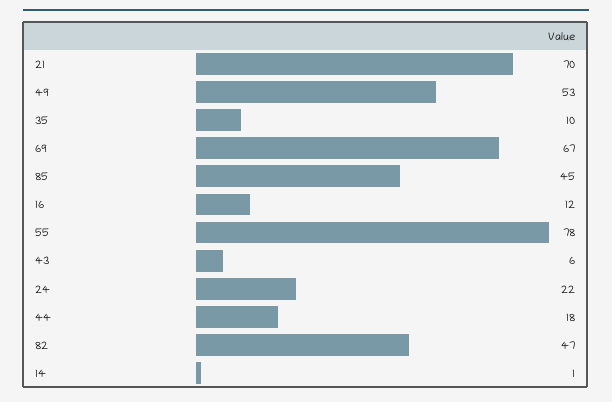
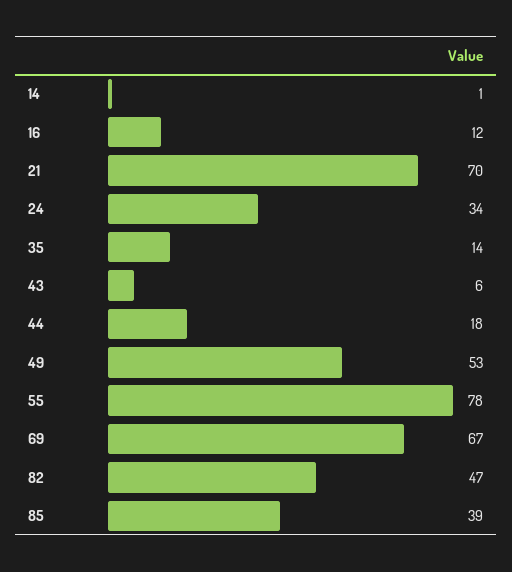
  {
    "21": 70,
    "49": 53,
-   "35": 10,
+   "35": 14,
    "69": 67,
-   "85": 45,
+   "85": 39,
    "16": 12,
    "55": 78,
    "43": 6,
-   "24": 22,
+   "24": 34,
    "44": 18,
    "82": 47,
    "14": 1
  }

